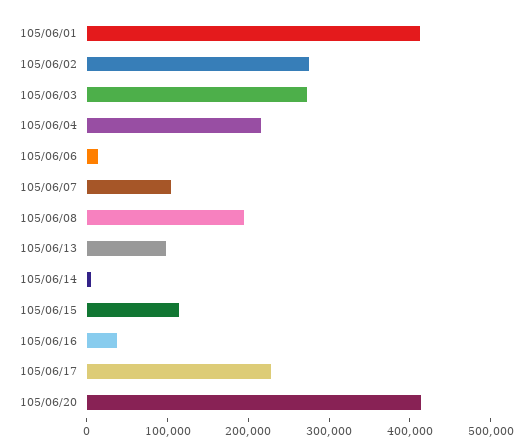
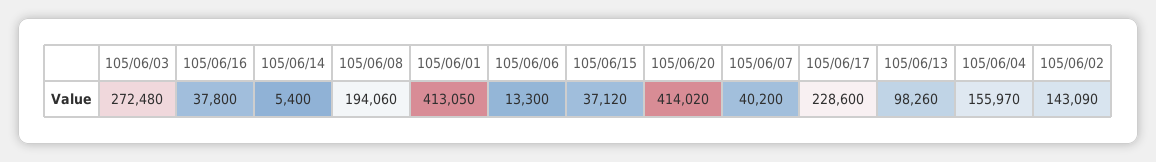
  {
    "105/06/01": 413050,
-   "105/06/02": 280000,
+   "105/06/02": 143090,
    "105/06/03": 272480,
-   "105/06/04": 220000,
+   "105/06/04": 155970,
    "105/06/06": 13300,
-   "105/06/07": 100000,
+   "105/06/07": 40200,
    "105/06/08": 194060,
    "105/06/13": 98260,
    "105/06/14": 5400,
-   "105/06/15": 120000,
+   "105/06/15": 37120,
    "105/06/16": 37800,
    "105/06/17": 228600,
    "105/06/20": 414020
  }

